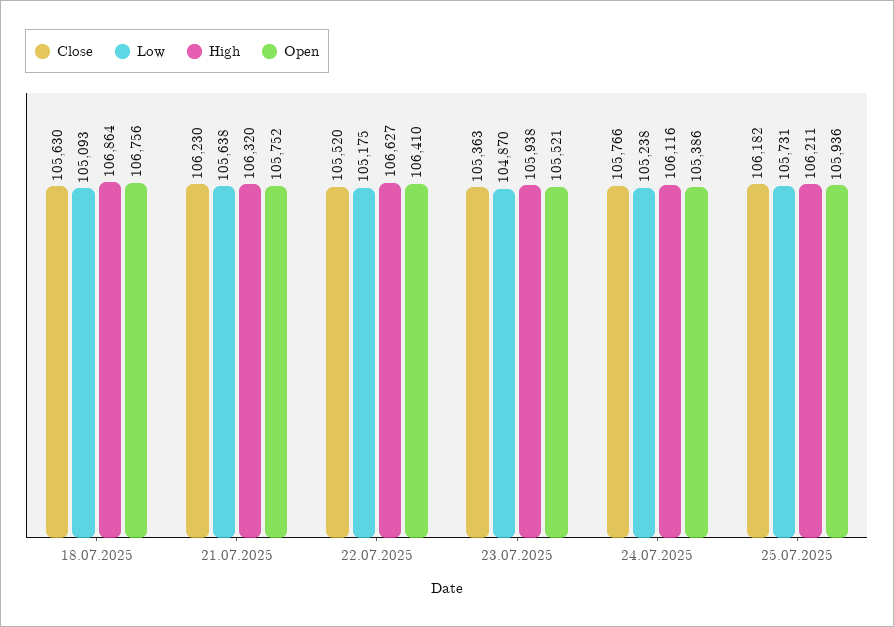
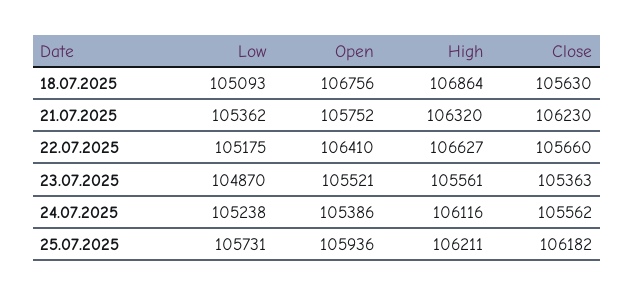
  {
    "Close": {
      "18.07.2025": 105630,
      "21.07.2025": 106230,
-     "22.07.2025": 105520,
+     "22.07.2025": 105660,
      "23.07.2025": 105363,
-     "24.07.2025": 105766,
+     "24.07.2025": 105562,
      "25.07.2025": 106182
    },
    "Low": {
      "18.07.2025": 105093,
-     "21.07.2025": 105638,
+     "21.07.2025": 105362,
      "22.07.2025": 105175,
      "23.07.2025": 104870,
      "24.07.2025": 105238,
      "25.07.2025": 105731
    },
    "High": {
      "18.07.2025": 106864,
      "21.07.2025": 106320,
      "22.07.2025": 106627,
-     "23.07.2025": 105938,
+     "23.07.2025": 105561,
      "24.07.2025": 106116,
      "25.07.2025": 106211
    },
    "Open": {
      "18.07.2025": 106756,
      "21.07.2025": 105752,
      "22.07.2025": 106410,
      "23.07.2025": 105521,
      "24.07.2025": 105386,
      "25.07.2025": 105936
    }
  }

